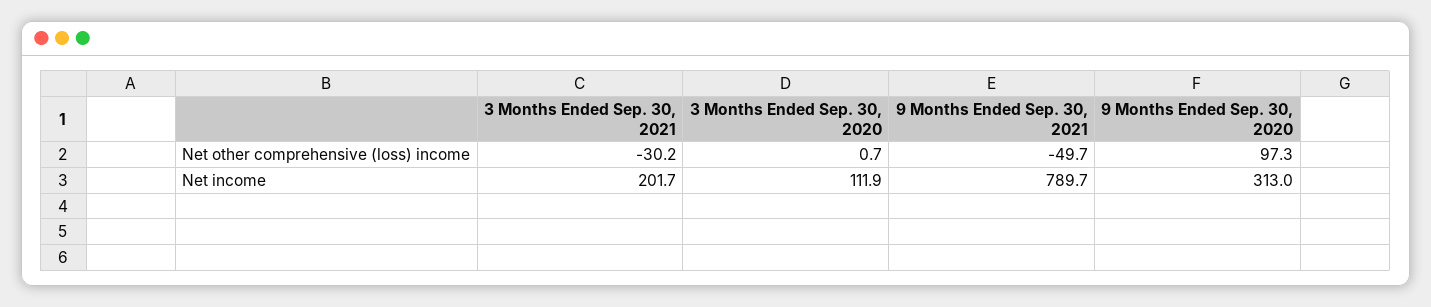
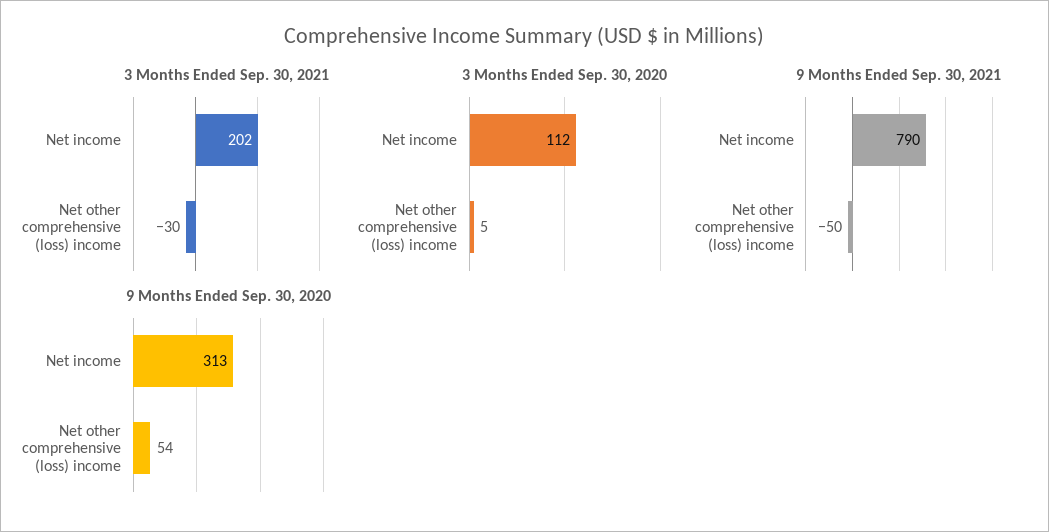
  {
    "3 Months Ended Sep. 30, 2021": {
      "Net other comprehensive (loss) income": -30.2,
      "Net income": 201.7
    },
    "3 Months Ended Sep. 30, 2020": {
-     "Net other comprehensive (loss) income": 0.7,
+     "Net other comprehensive (loss) income": 5,
      "Net income": 111.9
    },
    "9 Months Ended Sep. 30, 2021": {
      "Net other comprehensive (loss) income": -49.7,
      "Net income": 789.7
    },
    "9 Months Ended Sep. 30, 2020": {
-     "Net other comprehensive (loss) income": 97.3,
+     "Net other comprehensive (loss) income": 54,
      "Net income": 313
    }
  }

